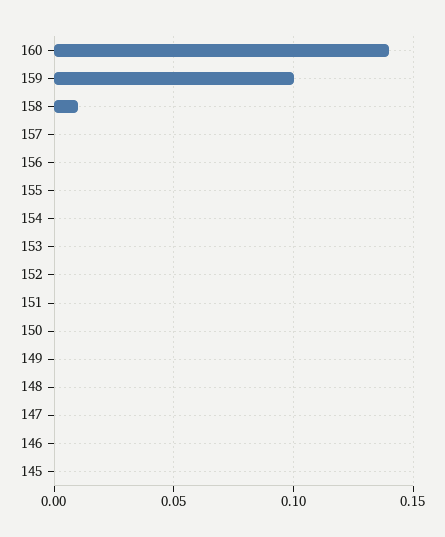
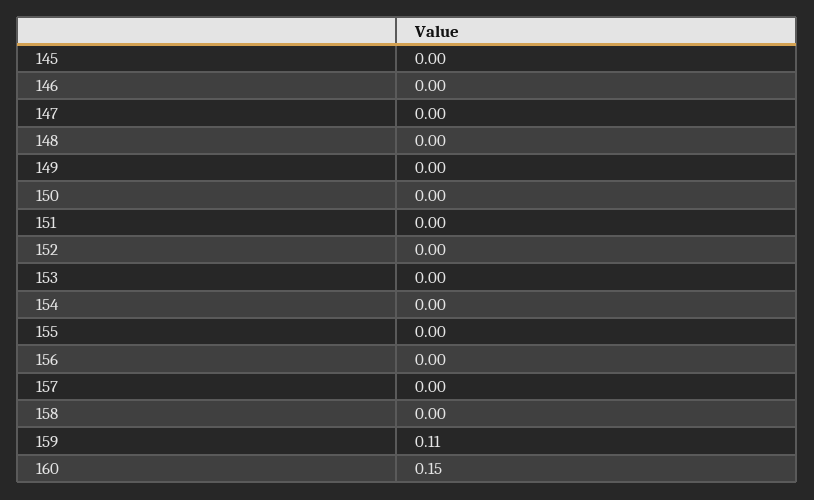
  {
-   "160": 0.14,
+   "160": 0.15,
-   "159": 0.1,
+   "159": 0.11,
-   "158": 0.01,
+   "158": 0,
    "157": 0,
    "156": 0,
    "155": 0,
    "154": 0,
    "153": 0,
    "152": 0,
    "151": 0,
    "150": 0,
    "149": 0,
    "148": 0,
    "147": 0,
    "146": 0,
    "145": 0
  }

